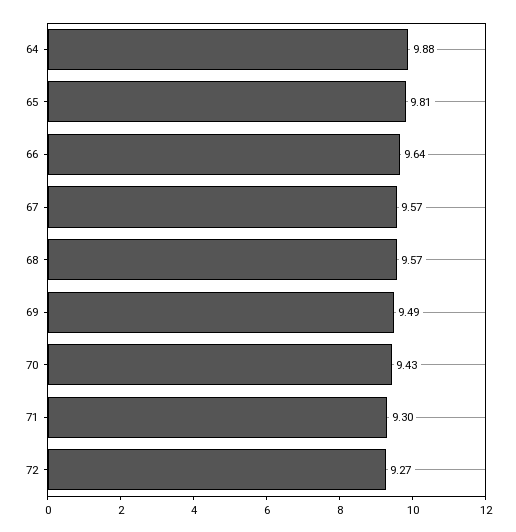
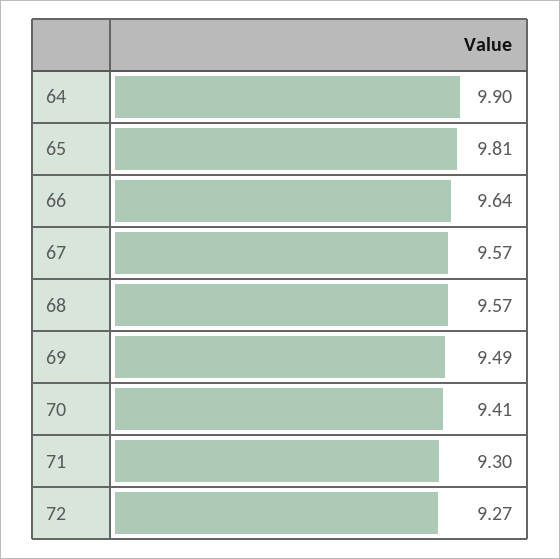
  {
-   "64": 9.88,
+   "64": 9.9,
    "65": 9.81,
    "66": 9.64,
    "67": 9.57,
    "68": 9.57,
    "69": 9.49,
-   "70": 9.43,
+   "70": 9.41,
    "71": 9.3,
    "72": 9.27
  }

